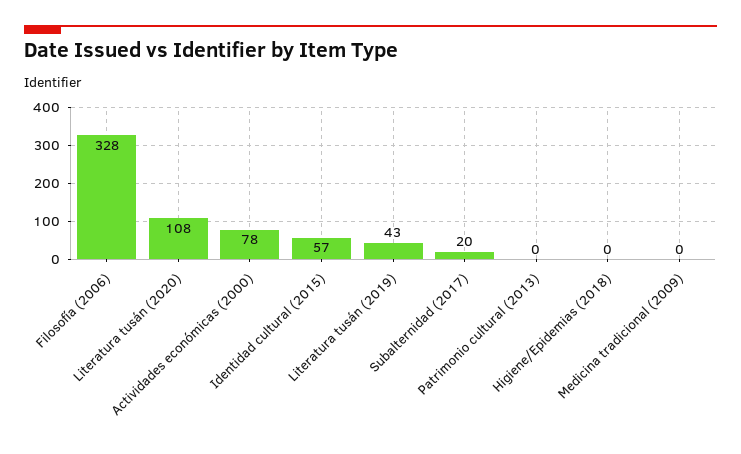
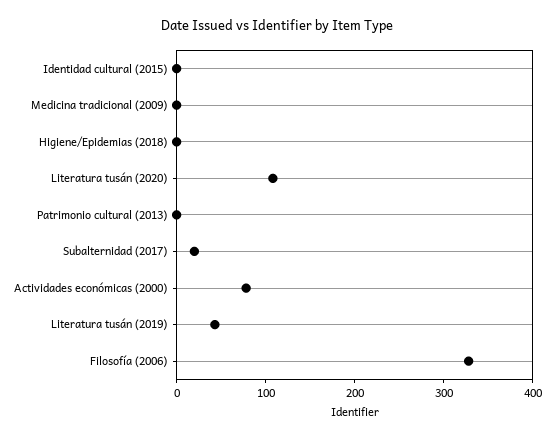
  {
    "Filosofía (2006)": 328,
    "Literatura tusán (2020)": 108,
    "Actividades económicas (2000)": 78,
-   "Identidad cultural (2015)": 57,
+   "Identidad cultural (2015)": 0,
    "Literatura tusán (2019)": 43,
    "Subalternidad (2017)": 20,
    "Patrimonio cultural (2013)": 0,
    "Higiene/Epidemias (2018)": 0,
    "Medicina tradicional (2009)": 0
  }

